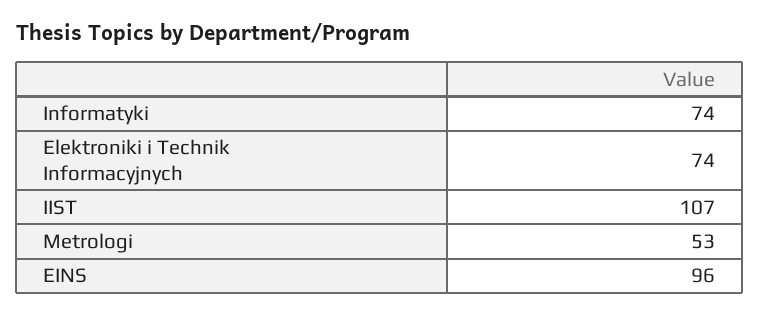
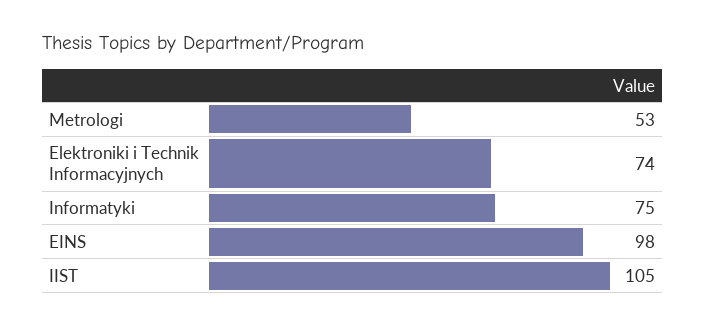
  {
-   "Informatyki": 74,
+   "Informatyki": 75,
    "Elektroniki i Technik Informacyjnych": 74,
-   "IIST": 107,
+   "IIST": 105,
    "Metrologi": 53,
-   "EINS": 96
+   "EINS": 98
  }

